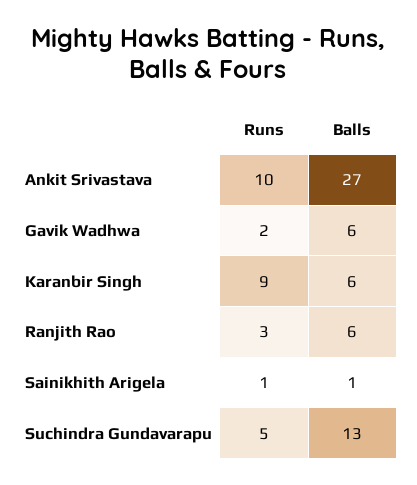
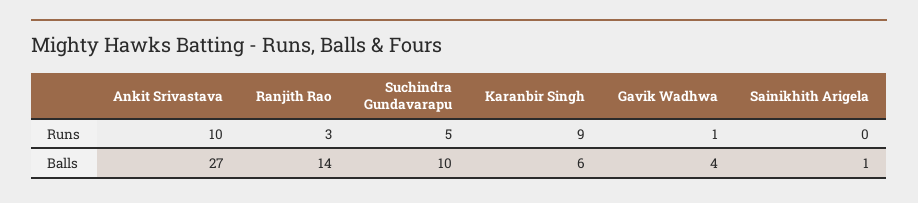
  {
    "Runs": {
      "Ankit Srivastava": 10,
-     "Gavik Wadhwa": 2,
+     "Gavik Wadhwa": 1,
      "Karanbir Singh": 9,
      "Ranjith Rao": 3,
-     "Sainikhith Arigela": 1,
+     "Sainikhith Arigela": 0,
      "Suchindra Gundavarapu": 5
    },
    "Balls": {
      "Ankit Srivastava": 27,
-     "Gavik Wadhwa": 6,
+     "Gavik Wadhwa": 4,
      "Karanbir Singh": 6,
-     "Ranjith Rao": 6,
+     "Ranjith Rao": 14,
      "Sainikhith Arigela": 1,
-     "Suchindra Gundavarapu": 13
+     "Suchindra Gundavarapu": 10
    }
  }

